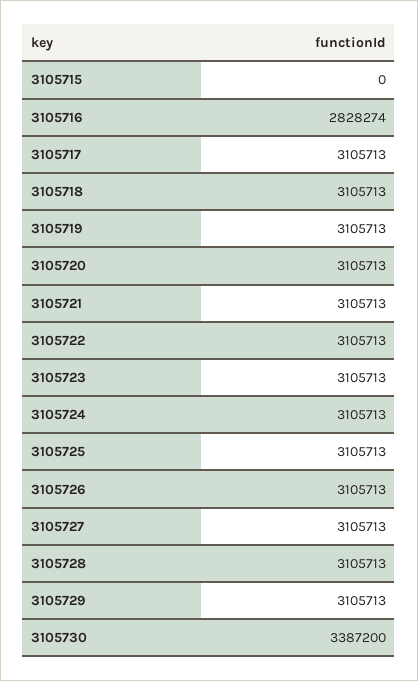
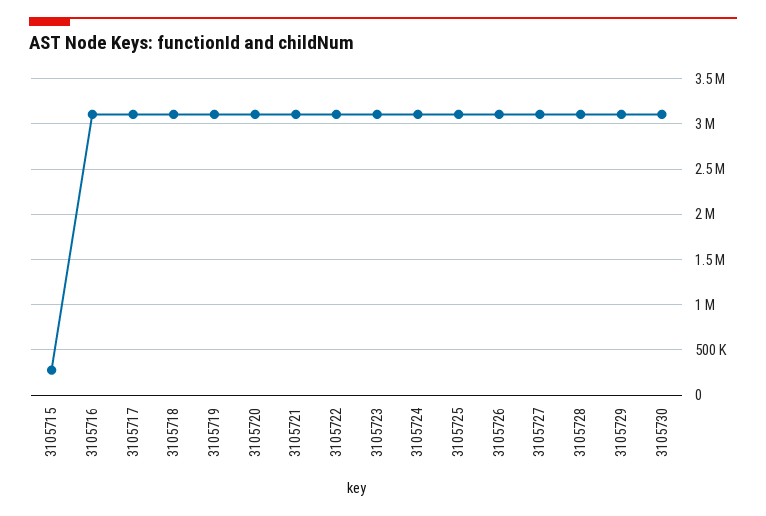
  {
-   "3105715": 0,
+   "3105715": 300000,
-   "3105716": 2828274,
+   "3105716": 3100000,
    "3105717": 3105713,
    "3105718": 3105713,
    "3105719": 3105713,
    "3105720": 3105713,
    "3105721": 3105713,
    "3105722": 3105713,
    "3105723": 3105713,
    "3105724": 3105713,
    "3105725": 3105713,
    "3105726": 3105713,
    "3105727": 3105713,
    "3105728": 3105713,
    "3105729": 3105713,
-   "3105730": 3387200
+   "3105730": 3100000
  }

